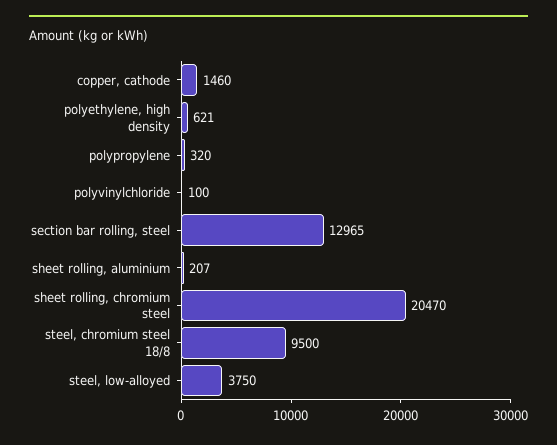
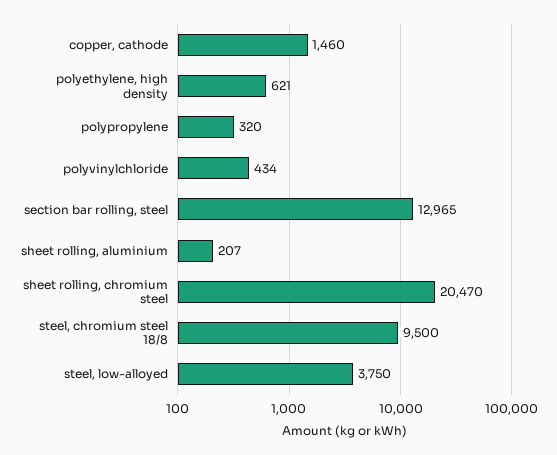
  {
    "copper, cathode": 1460,
    "polyethylene, high density": 621,
    "polypropylene": 320,
-   "polyvinylchloride": 100,
+   "polyvinylchloride": 434,
    "section bar rolling, steel": 12965,
    "sheet rolling, aluminium": 207,
    "sheet rolling, chromium steel": 20470,
    "steel, chromium steel 18/8": 9500,
    "steel, low-alloyed": 3750
  }

